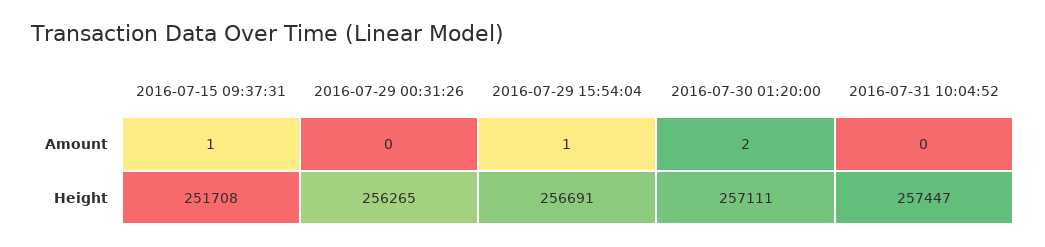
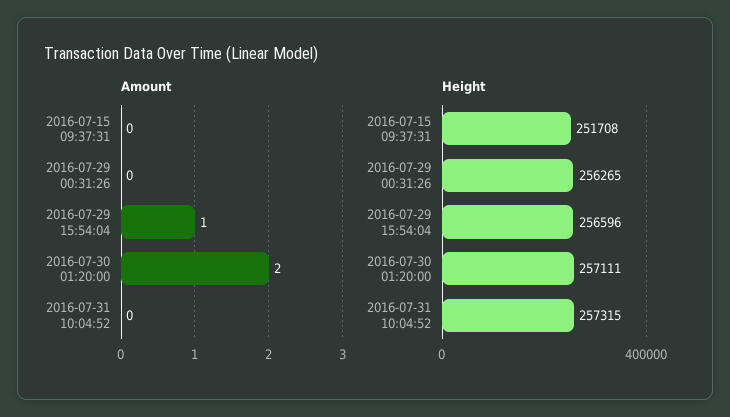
  {
    "Amount": {
-     "2016-07-15 09:37:31": 1,
+     "2016-07-15 09:37:31": 0,
      "2016-07-29 00:31:26": 0,
      "2016-07-29 15:54:04": 1,
      "2016-07-30 01:20:00": 2,
      "2016-07-31 10:04:52": 0
    },
    "Height": {
      "2016-07-15 09:37:31": 251708,
      "2016-07-29 00:31:26": 256265,
-     "2016-07-29 15:54:04": 256691,
+     "2016-07-29 15:54:04": 256596,
      "2016-07-30 01:20:00": 257111,
-     "2016-07-31 10:04:52": 257447
+     "2016-07-31 10:04:52": 257315
    }
  }

